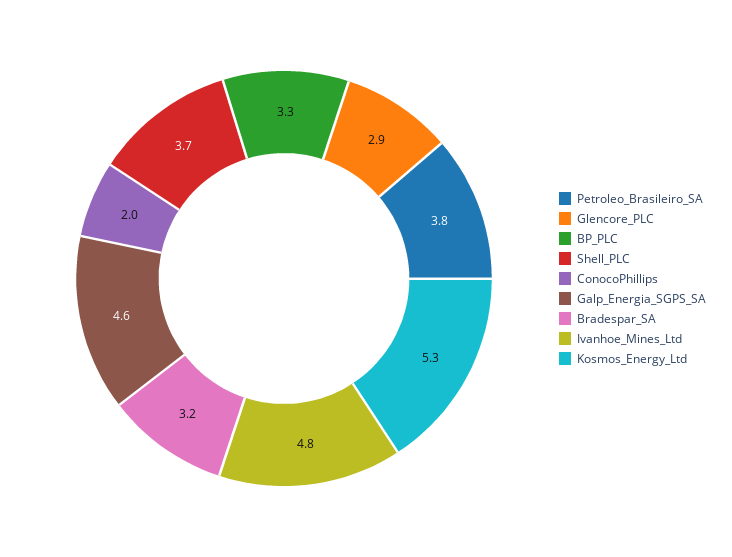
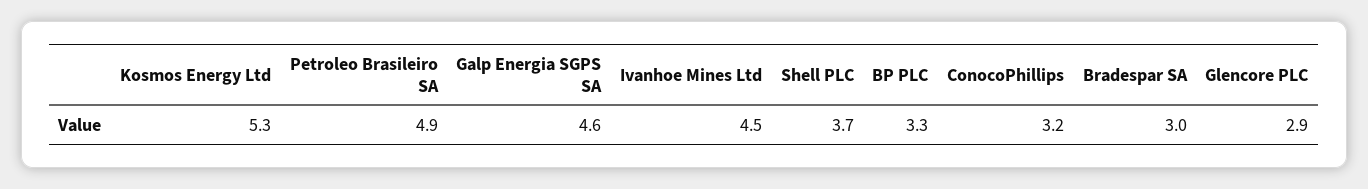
  {
-   "Petroleo_Brasileiro_SA": 3.8,
+   "Petroleo_Brasileiro_SA": 4.9,
    "Glencore_PLC": 2.9,
    "BP_PLC": 3.3,
    "Shell_PLC": 3.7,
-   "ConocoPhillips": 2,
+   "ConocoPhillips": 3.2,
    "Galp_Energia_SGPS_SA": 4.6,
-   "Bradespar_SA": 3.2,
+   "Bradespar_SA": 3,
-   "Ivanhoe_Mines_Ltd": 4.8,
+   "Ivanhoe_Mines_Ltd": 4.5,
    "Kosmos_Energy_Ltd": 5.3
  }

